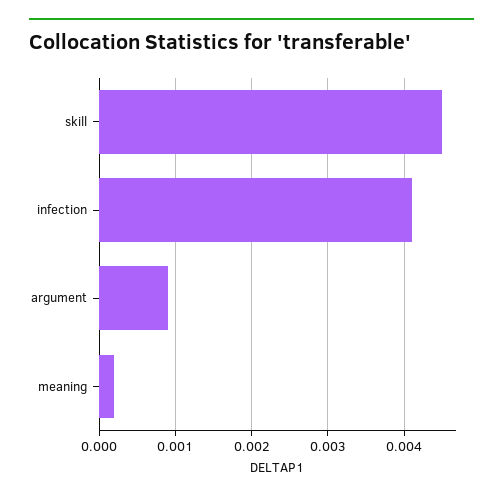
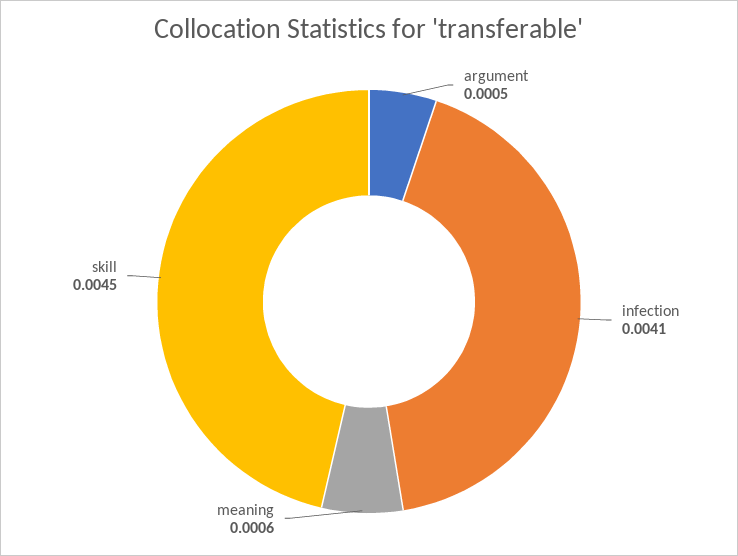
  {
    "skill": 0.0045,
    "infection": 0.0041,
-   "argument": 0.0009,
+   "argument": 0.0005,
-   "meaning": 0.0002
+   "meaning": 0.0006
  }

